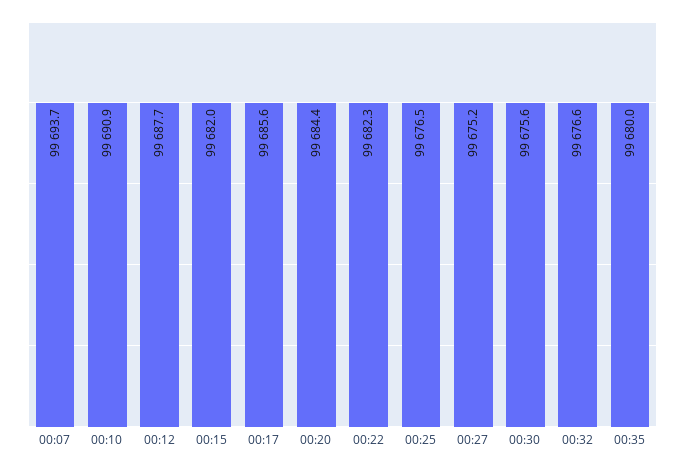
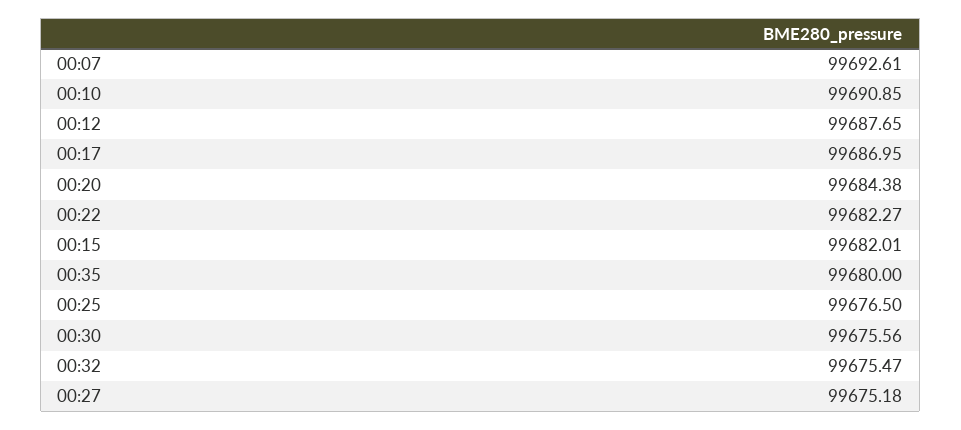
  {
-   "00:07": 99693.7,
+   "00:07": 99692.61,
    "00:10": 99690.85,
    "00:12": 99687.65,
    "00:15": 99682.01,
-   "00:17": 99685.6,
+   "00:17": 99686.95,
    "00:20": 99684.38,
    "00:22": 99682.27,
    "00:25": 99676.5,
    "00:27": 99675.18,
    "00:30": 99675.56,
-   "00:32": 99676.6,
+   "00:32": 99675.47,
    "00:35": 99680
  }

